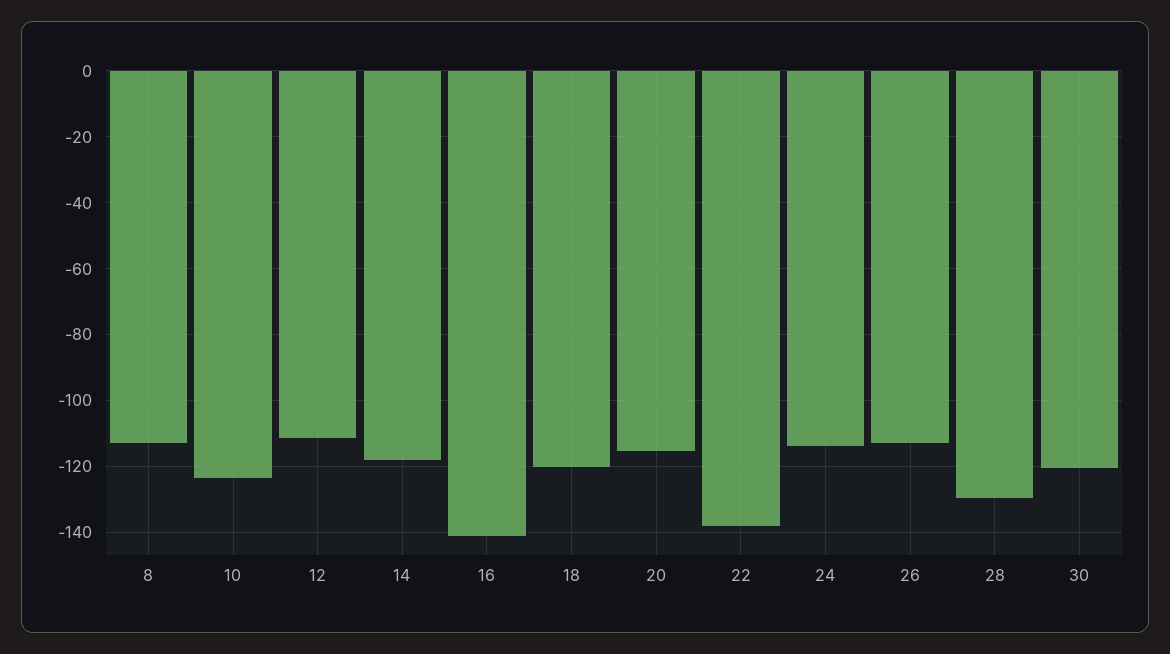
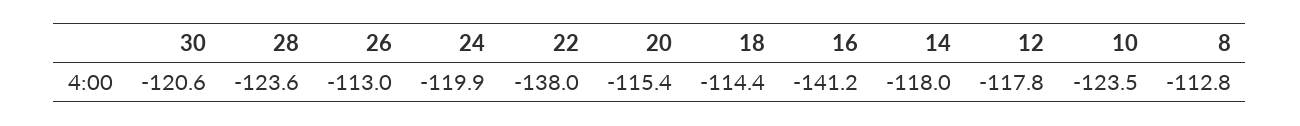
  {
    "8": -112.8,
    "10": -123.5,
-   "12": -112,
+   "12": -117.8,
    "14": -118,
    "16": -141.2,
-   "18": -120,
+   "18": -114.4,
    "20": -115.4,
    "22": -138,
-   "24": -114,
+   "24": -119.9,
    "26": -113,
-   "28": -130,
+   "28": -123.6,
    "30": -120.6
  }

